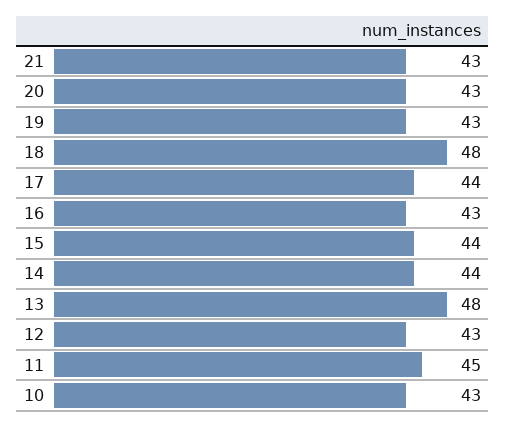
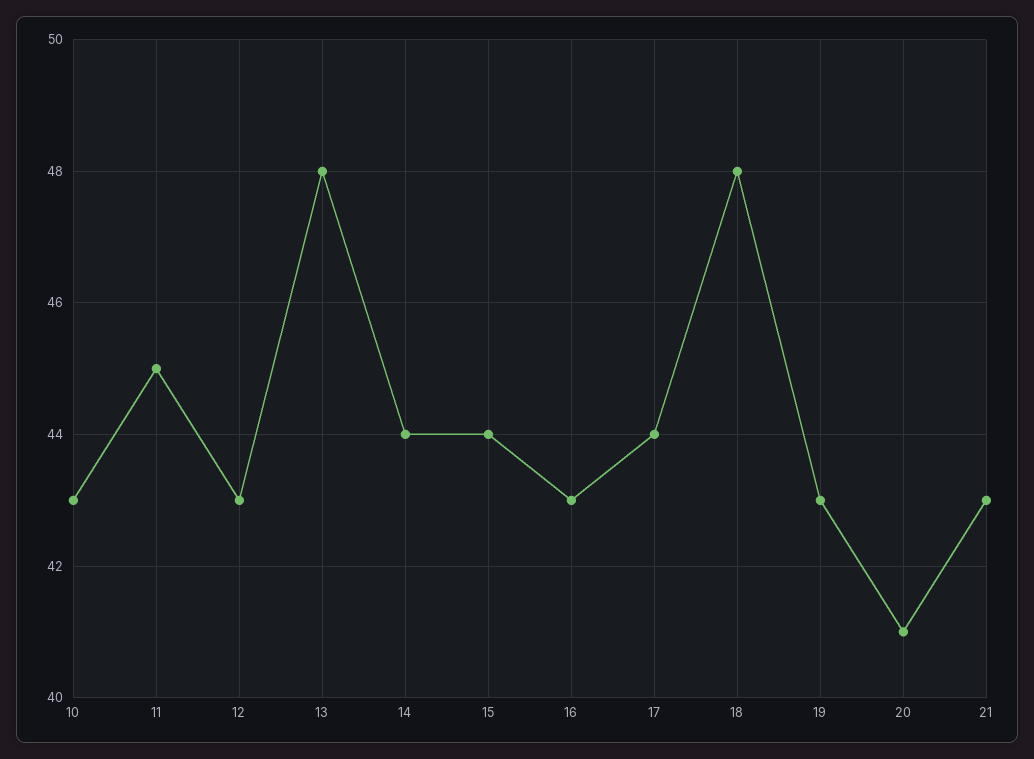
  {
    "21": 43,
-   "20": 43,
+   "20": 41,
    "19": 43,
    "18": 48,
    "17": 44,
    "16": 43,
    "15": 44,
    "14": 44,
    "13": 48,
    "12": 43,
    "11": 45,
    "10": 43
  }

